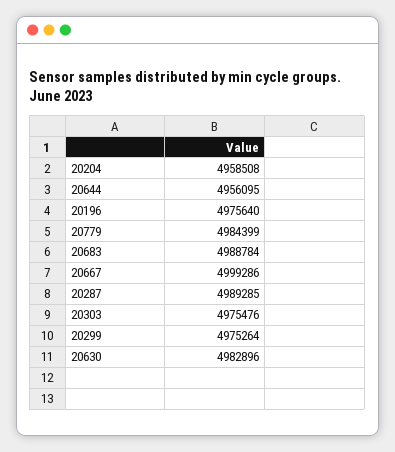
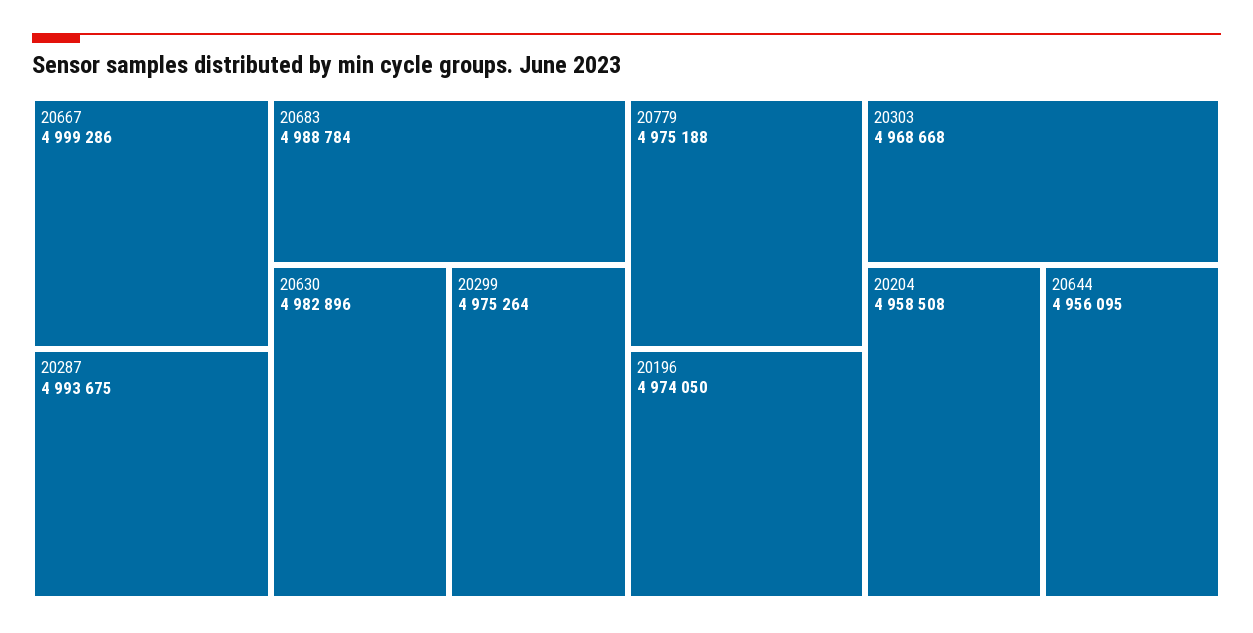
  {
    "20204": 4958508,
    "20644": 4956095,
-   "20196": 4975640,
+   "20196": 4974050,
-   "20779": 4984399,
+   "20779": 4975188,
    "20683": 4988784,
    "20667": 4999286,
-   "20287": 4989285,
+   "20287": 4993675,
-   "20303": 4975476,
+   "20303": 4968668,
    "20299": 4975264,
    "20630": 4982896
  }

